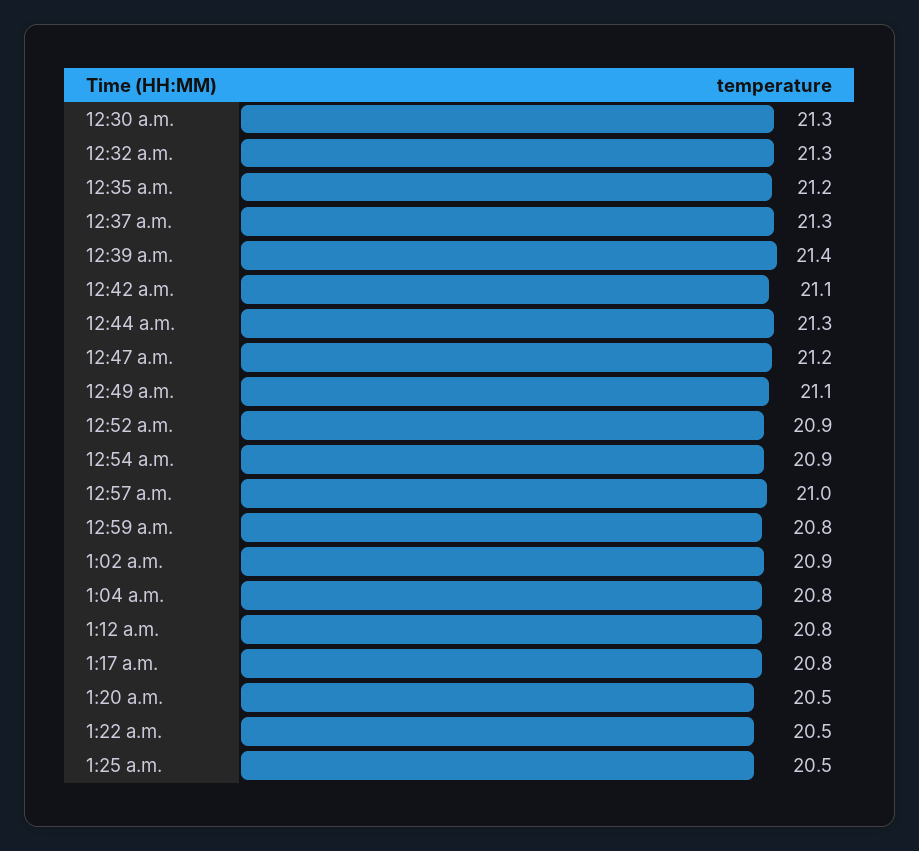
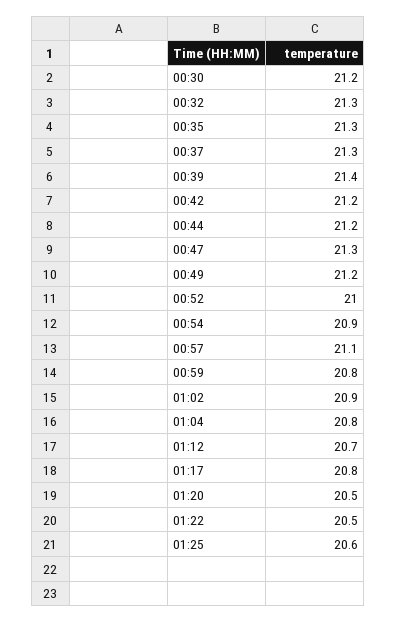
  {
-   "12:30 a.m.": 21.3,
+   "12:30 a.m.": 21.2,
    "12:32 a.m.": 21.3,
-   "12:35 a.m.": 21.2,
+   "12:35 a.m.": 21.3,
    "12:37 a.m.": 21.3,
    "12:39 a.m.": 21.4,
-   "12:42 a.m.": 21.1,
+   "12:42 a.m.": 21.2,
-   "12:44 a.m.": 21.3,
+   "12:44 a.m.": 21.2,
-   "12:47 a.m.": 21.2,
+   "12:47 a.m.": 21.3,
-   "12:49 a.m.": 21.1,
+   "12:49 a.m.": 21.2,
-   "12:52 a.m.": 20.9,
+   "12:52 a.m.": 21,
    "12:54 a.m.": 20.9,
-   "12:57 a.m.": 21,
+   "12:57 a.m.": 21.1,
    "12:59 a.m.": 20.8,
    "1:02 a.m.": 20.9,
    "1:04 a.m.": 20.8,
-   "1:12 a.m.": 20.8,
+   "1:12 a.m.": 20.7,
    "1:17 a.m.": 20.8,
    "1:20 a.m.": 20.5,
    "1:22 a.m.": 20.5,
-   "1:25 a.m.": 20.5
+   "1:25 a.m.": 20.6
  }

